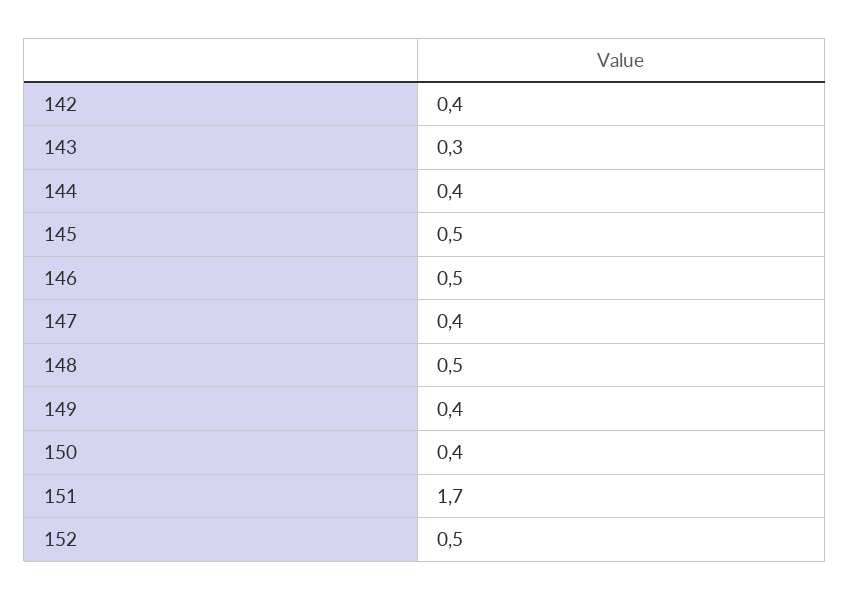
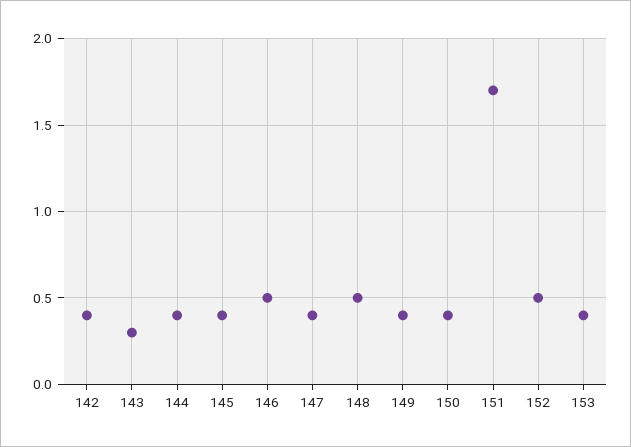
  {
    "142": 0.4,
    "143": 0.3,
    "144": 0.4,
-   "145": 0.5,
+   "145": 0.4,
    "146": 0.5,
    "147": 0.4,
    "148": 0.5,
    "149": 0.4,
    "150": 0.4,
    "151": 1.7,
-   "152": 0.5
+   "152": 0.5,
+   "153": 0.4
  }

